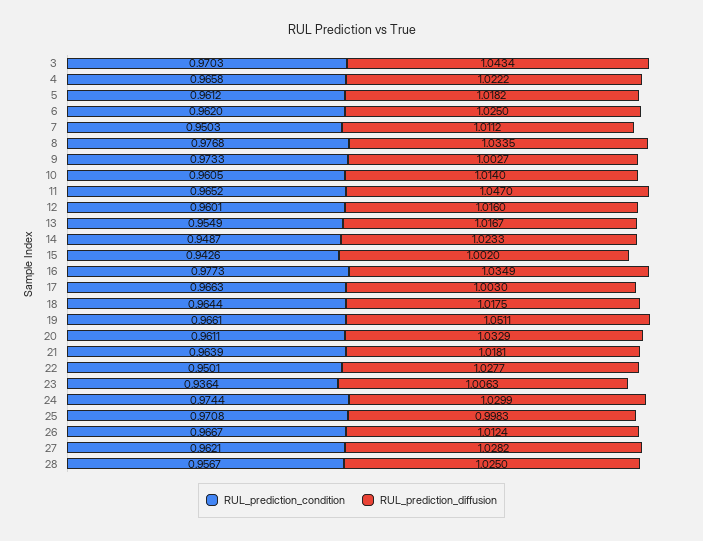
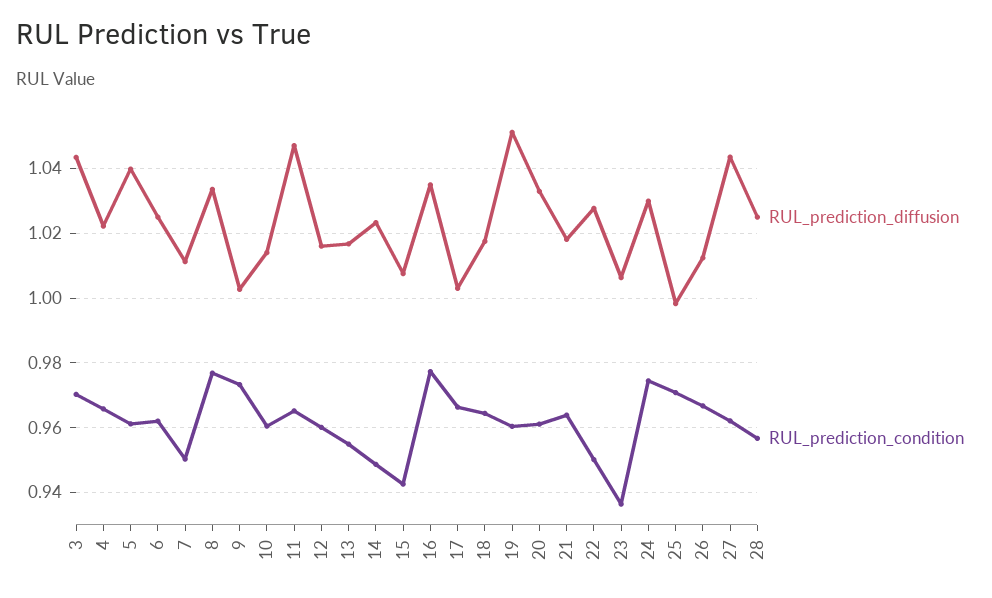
  {
    "RUL_prediction_condition": {
      "3": 0.9703,
      "4": 0.9658,
      "5": 0.9612,
      "6": 0.962,
      "7": 0.9503,
      "8": 0.9768,
      "9": 0.9733,
      "10": 0.9605,
      "11": 0.9652,
      "12": 0.9601,
      "13": 0.9549,
      "14": 0.9487,
      "15": 0.9426,
      "16": 0.9773,
      "17": 0.9663,
      "18": 0.9644,
-     "19": 0.9661,
+     "19": 0.96,
      "20": 0.9611,
      "21": 0.9639,
      "22": 0.9501,
      "23": 0.9364,
      "24": 0.9744,
      "25": 0.9708,
      "26": 0.9667,
      "27": 0.9621,
      "28": 0.9567
    },
    "RUL_prediction_diffusion": {
      "3": 1.0434,
      "4": 1.0222,
-     "5": 1.0182,
+     "5": 1.04,
      "6": 1.025,
      "7": 1.0112,
      "8": 1.0335,
      "9": 1.0027,
      "10": 1.014,
      "11": 1.047,
      "12": 1.016,
      "13": 1.0167,
      "14": 1.0233,
-     "15": 1.002,
+     "15": 1.008,
      "16": 1.0349,
      "17": 1.003,
      "18": 1.0175,
      "19": 1.0511,
      "20": 1.0329,
      "21": 1.0181,
      "22": 1.0277,
      "23": 1.0063,
      "24": 1.0299,
      "25": 0.9983,
      "26": 1.0124,
-     "27": 1.0282,
+     "27": 1.044,
      "28": 1.025
    }
  }

